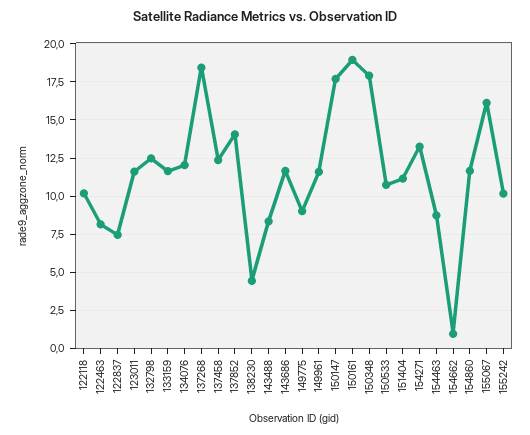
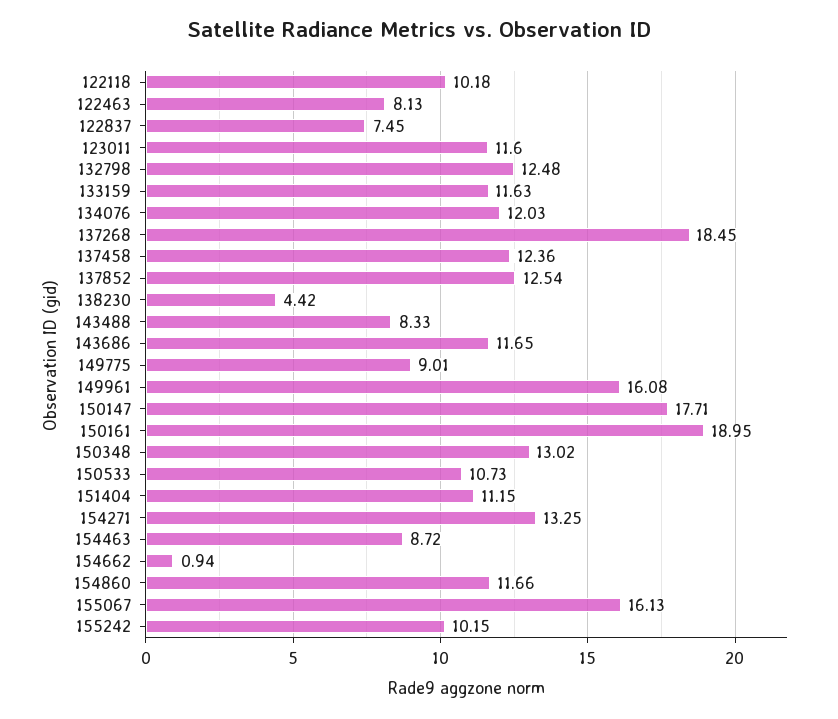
  {
    "122118": 10.18,
    "122463": 8.13,
    "122837": 7.45,
    "123011": 11.6,
    "132798": 12.48,
    "133159": 11.63,
    "134076": 12.03,
    "137268": 18.45,
    "137458": 12.36,
-   "137852": 14,
+   "137852": 12.54,
    "138230": 4.42,
    "143488": 8.33,
    "143686": 11.65,
    "149775": 9.01,
-   "149961": 11.5,
+   "149961": 16.08,
    "150147": 17.71,
    "150161": 18.95,
-   "150348": 18,
+   "150348": 13.02,
    "150533": 10.73,
    "151404": 11.15,
    "154271": 13.25,
    "154463": 8.72,
    "154662": 0.94,
    "154860": 11.66,
    "155067": 16.13,
    "155242": 10.15
  }

